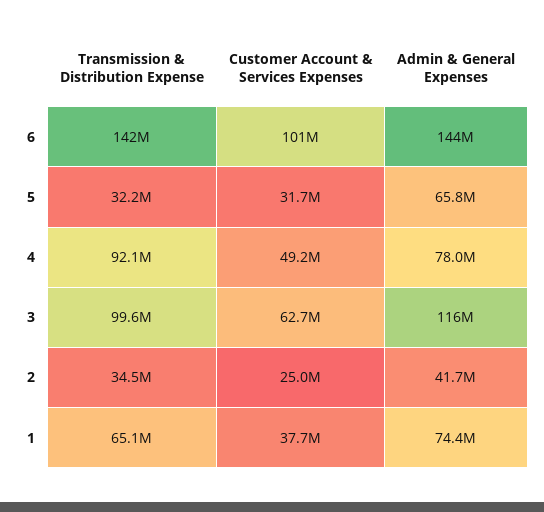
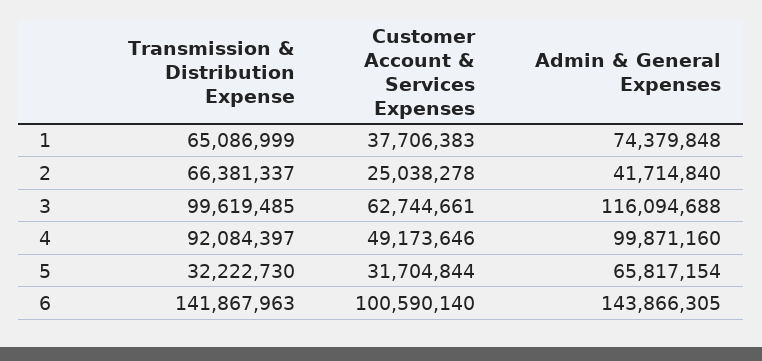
  {
    "Transmission & Distribution Expense": {
      "6": 141867963,
      "5": 32222730,
      "4": 92084397,
      "3": 99619485,
-     "2": 34500000,
+     "2": 66381337,
      "1": 65086999
    },
    "Customer Account & Services Expenses": {
      "6": 100590140,
      "5": 31704844,
      "4": 49173646,
      "3": 62744661,
      "2": 25038278,
      "1": 37706383
    },
    "Admin & General Expenses": {
      "6": 143866305,
      "5": 65817154,
-     "4": 78000000,
+     "4": 99871160,
      "3": 116094688,
      "2": 41714840,
      "1": 74379848
    }
  }

